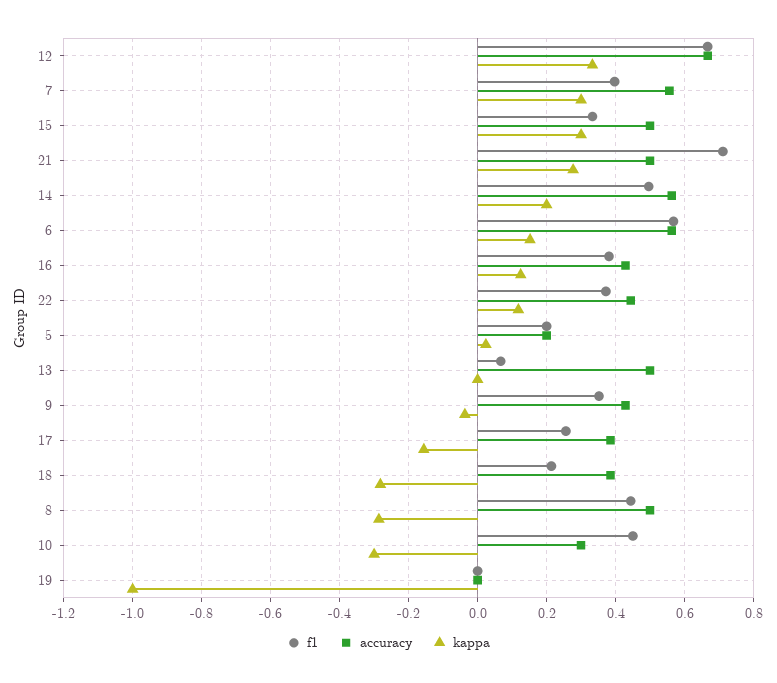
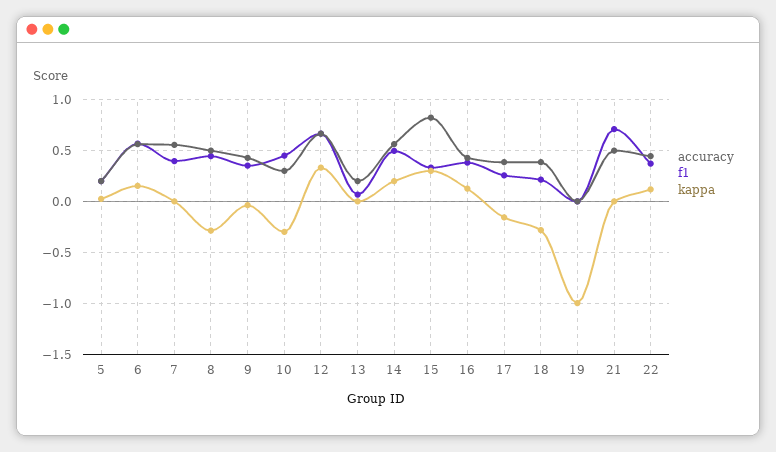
  {
    "f1": {
      "12": 0.66,
      "7": 0.4,
      "15": 0.34,
      "21": 0.72,
      "14": 0.5,
      "6": 0.56,
      "16": 0.38,
      "22": 0.38,
      "5": 0.2,
      "13": 0.06,
      "9": 0.36,
      "17": 0.26,
      "18": 0.22,
      "8": 0.44,
      "10": 0.46,
      "19": 0
    },
    "accuracy": {
      "12": 0.66,
      "7": 0.56,
-     "15": 0.5,
+     "15": 0.8,
      "21": 0.5,
      "14": 0.56,
      "6": 0.56,
      "16": 0.42,
      "22": 0.44,
      "5": 0.2,
-     "13": 0.5,
+     "13": 0.2,
      "9": 0.42,
      "17": 0.38,
      "18": 0.38,
      "8": 0.5,
      "10": 0.3,
      "19": 0
    },
    "kappa": {
      "12": 0.34,
-     "7": 0.3,
+     "7": 0,
      "15": 0.3,
-     "21": 0.28,
+     "21": 0,
      "14": 0.2,
      "6": 0.16,
      "16": 0.12,
      "22": 0.12,
      "5": 0.02,
      "13": 0,
      "9": -0.04,
      "17": -0.16,
      "18": -0.28,
      "8": -0.28,
      "10": -0.3,
      "19": -1
    }
  }

